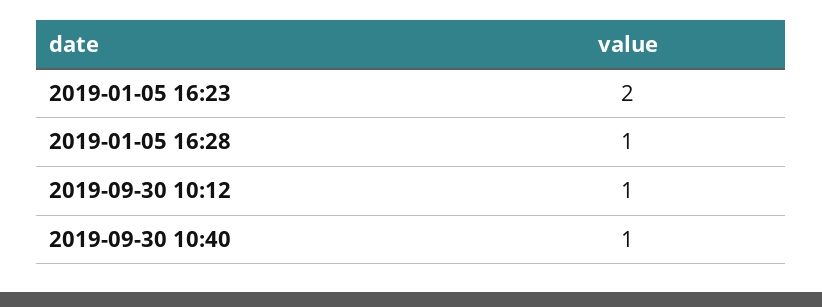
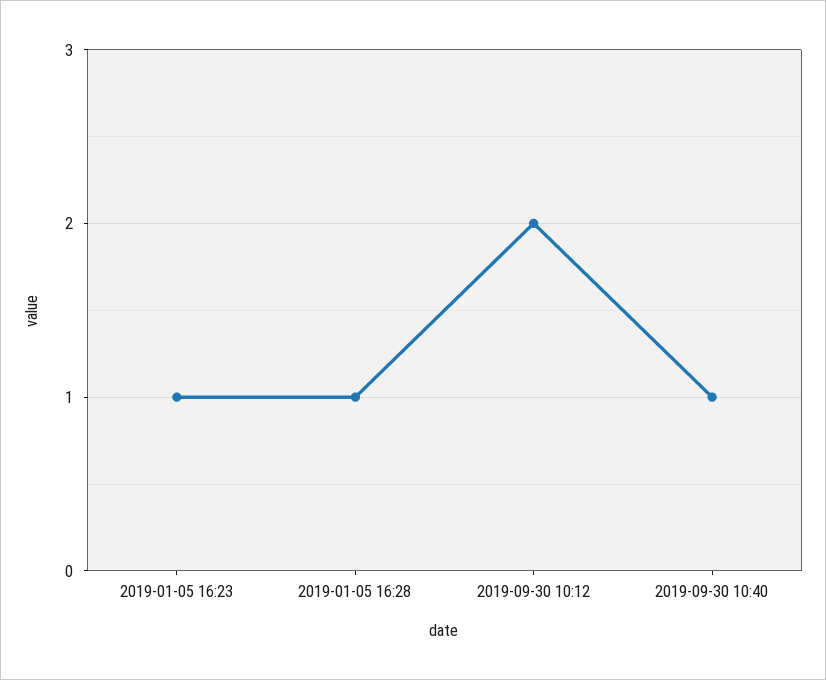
  {
-   "2019-01-05 16:23": 2,
+   "2019-01-05 16:23": 1,
    "2019-01-05 16:28": 1,
-   "2019-09-30 10:12": 1,
+   "2019-09-30 10:12": 2,
    "2019-09-30 10:40": 1
  }

